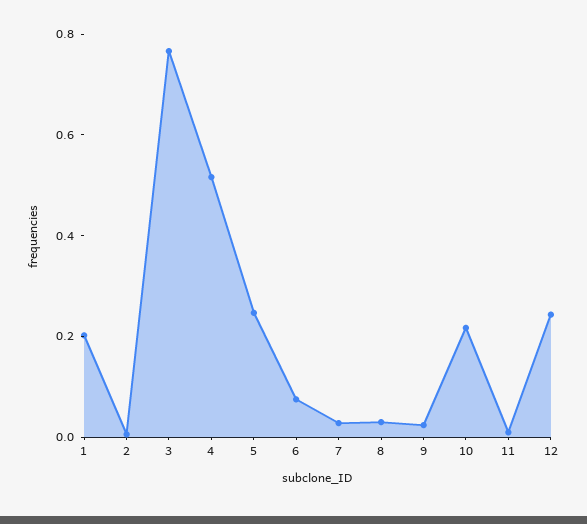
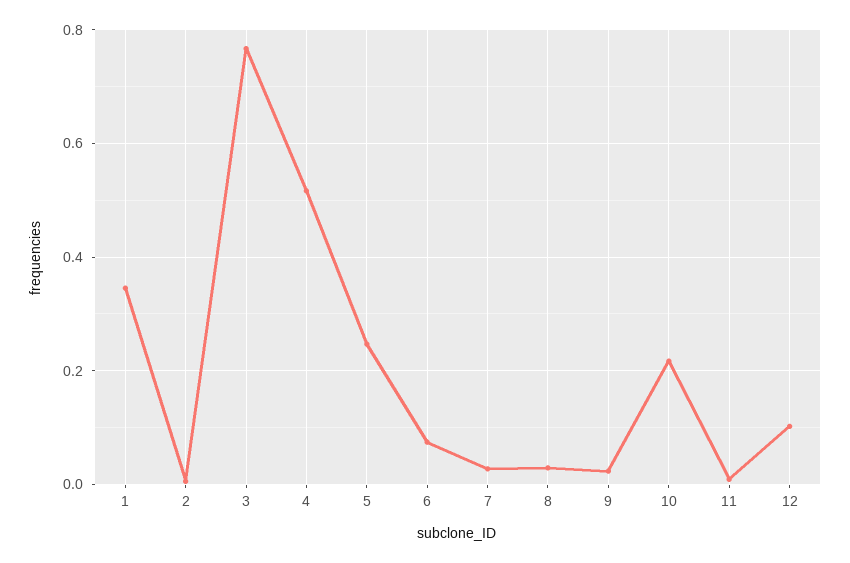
  {
-   "1": 0.2,
+   "1": 0.34,
    "2": 0,
    "3": 0.76,
    "4": 0.52,
    "5": 0.24,
    "6": 0.08,
    "7": 0.02,
    "8": 0.02,
    "9": 0.02,
    "10": 0.22,
    "11": 0,
-   "12": 0.25
+   "12": 0.1
  }

